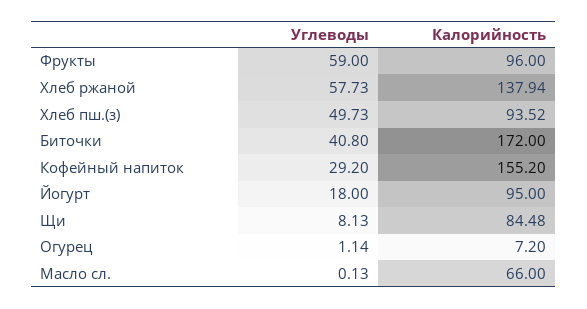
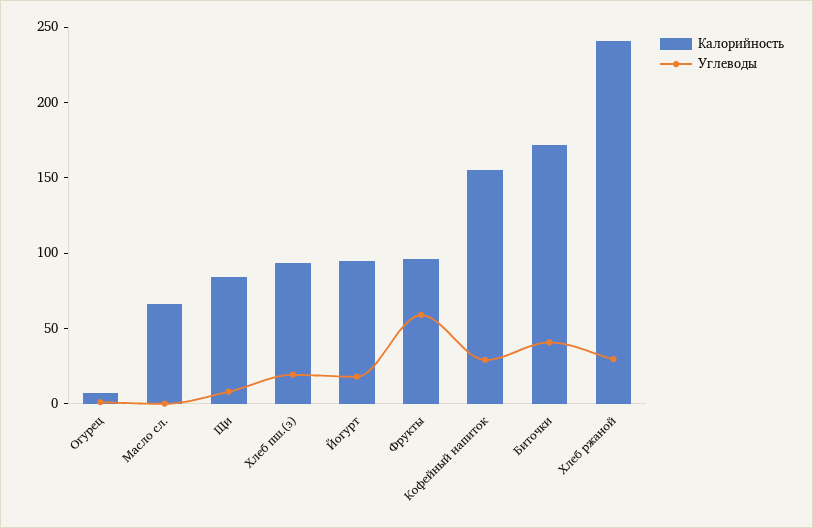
  {
    "Углеводы": {
      "Фрукты": 59,
-     "Хлеб ржаной": 57.73,
+     "Хлеб ржаной": 30,
-     "Хлеб пш.(з)": 49.73,
+     "Хлеб пш.(з)": 20,
      "Биточки": 40.8,
      "Кофейный напиток": 29.2,
      "Йогурт": 18,
      "Щи": 8.13,
      "Огурец": 1.14,
      "Масло сл.": 0.13
    },
    "Калорийность": {
      "Фрукты": 96,
-     "Хлеб ржаной": 137.94,
+     "Хлеб ржаной": 240,
      "Хлеб пш.(з)": 93.52,
      "Биточки": 172,
      "Кофейный напиток": 155.2,
      "Йогурт": 95,
      "Щи": 84.48,
      "Огурец": 7.2,
      "Масло сл.": 66
    }
  }

